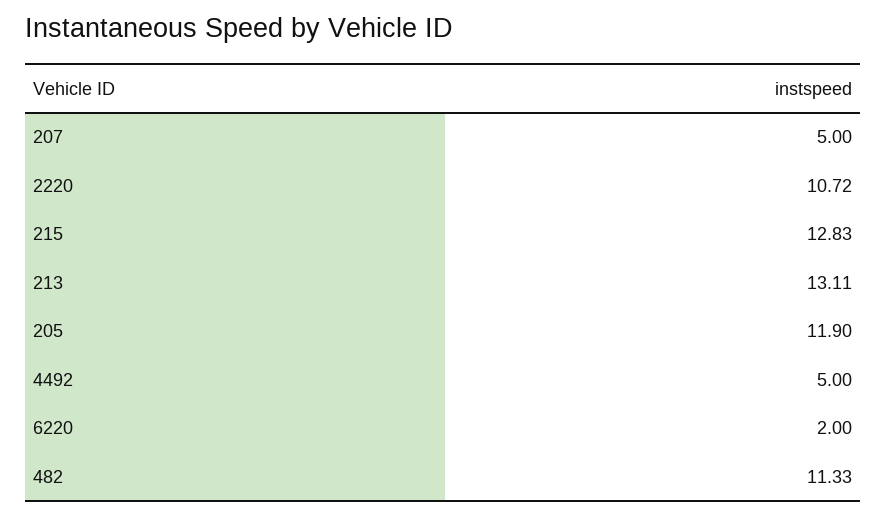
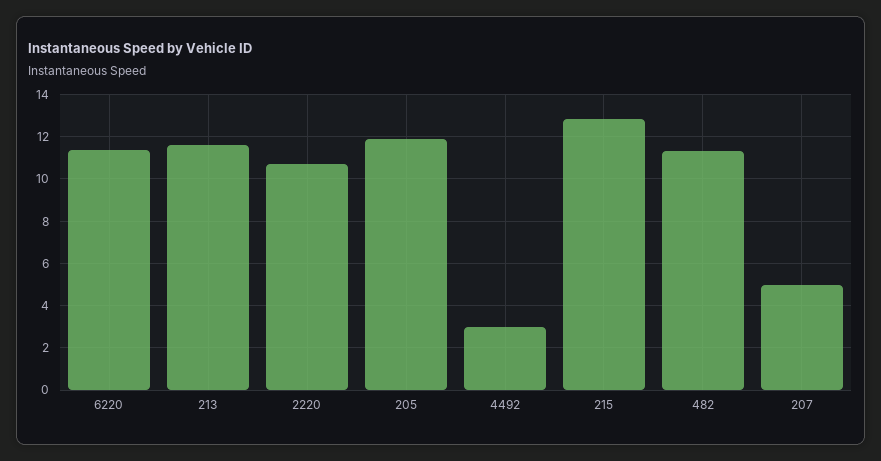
  {
    "207": 5,
    "2220": 10.72,
    "215": 12.83,
-   "213": 13.11,
+   "213": 11.5,
    "205": 11.9,
-   "4492": 5,
+   "4492": 3,
-   "6220": 2,
+   "6220": 11.5,
    "482": 11.33
  }

